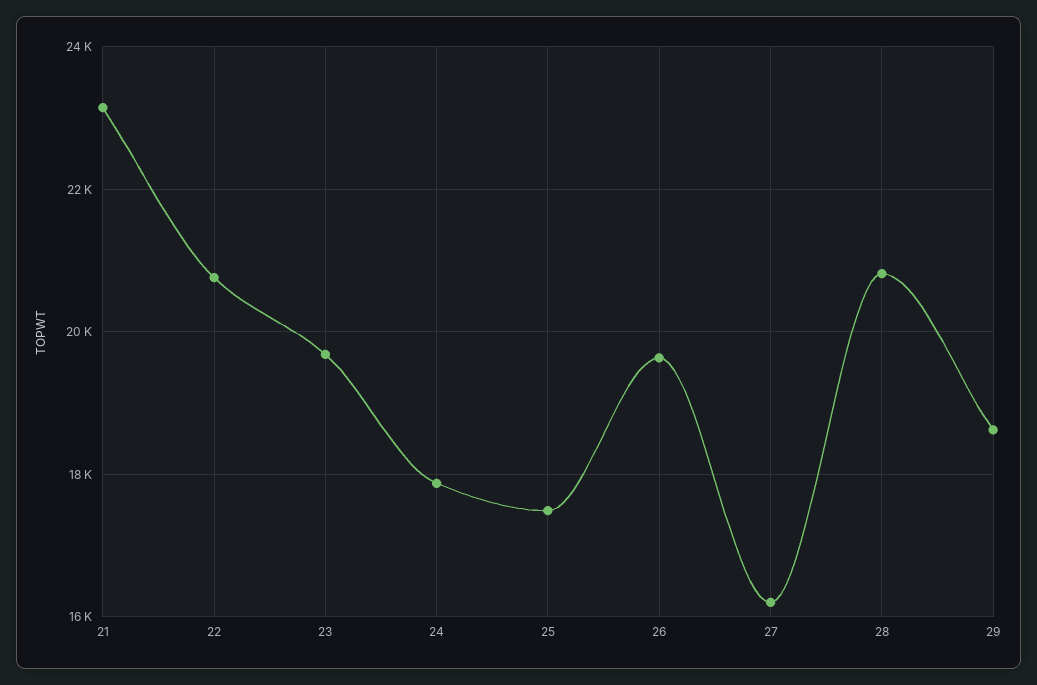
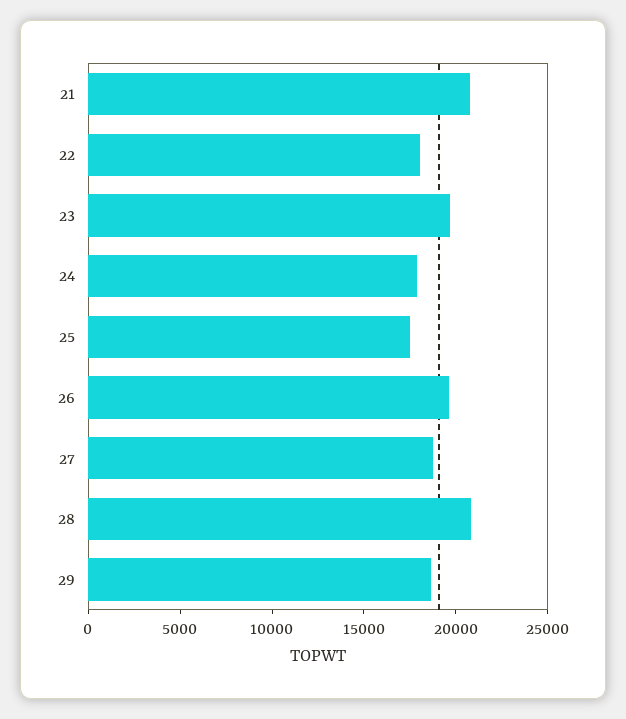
  {
-   "21": 23200,
+   "21": 21000,
-   "22": 20800,
+   "22": 18000,
    "23": 19600,
    "24": 17800,
    "25": 17400,
    "26": 19600,
-   "27": 16200,
+   "27": 19000,
    "28": 20800,
    "29": 18600
  }

